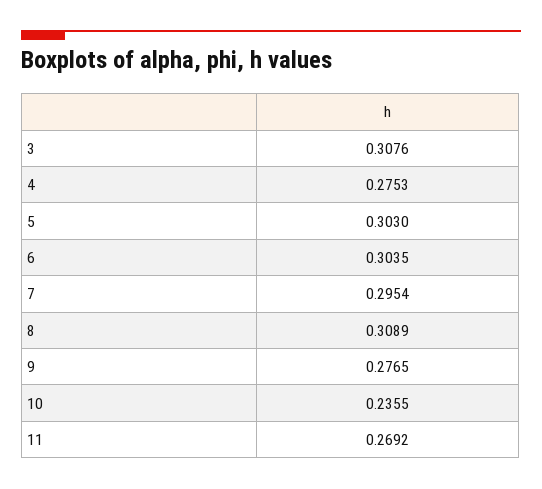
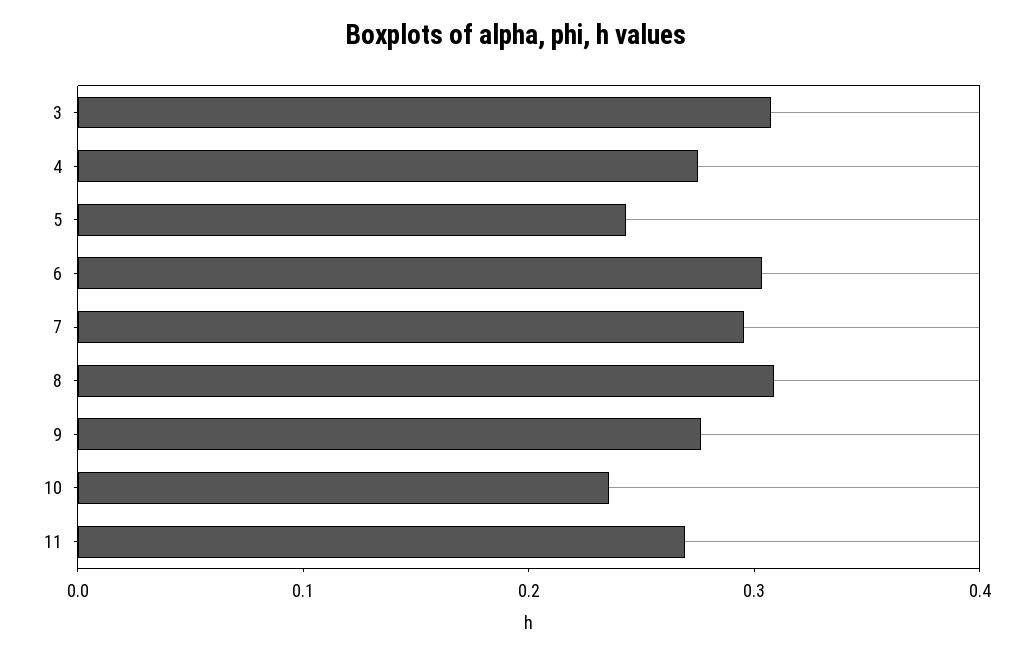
  {
    "3": 0.3076,
    "4": 0.2753,
-   "5": 0.303,
+   "5": 0.24,
    "6": 0.3035,
    "7": 0.2954,
    "8": 0.3089,
    "9": 0.2765,
    "10": 0.2355,
    "11": 0.2692
  }

